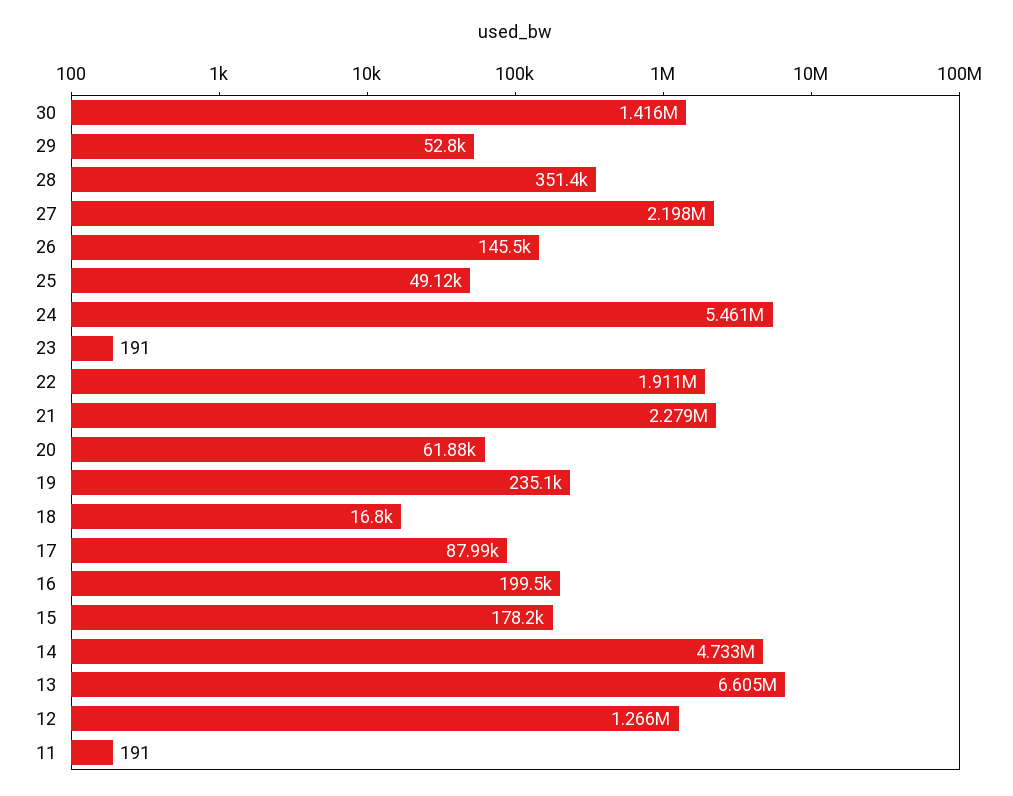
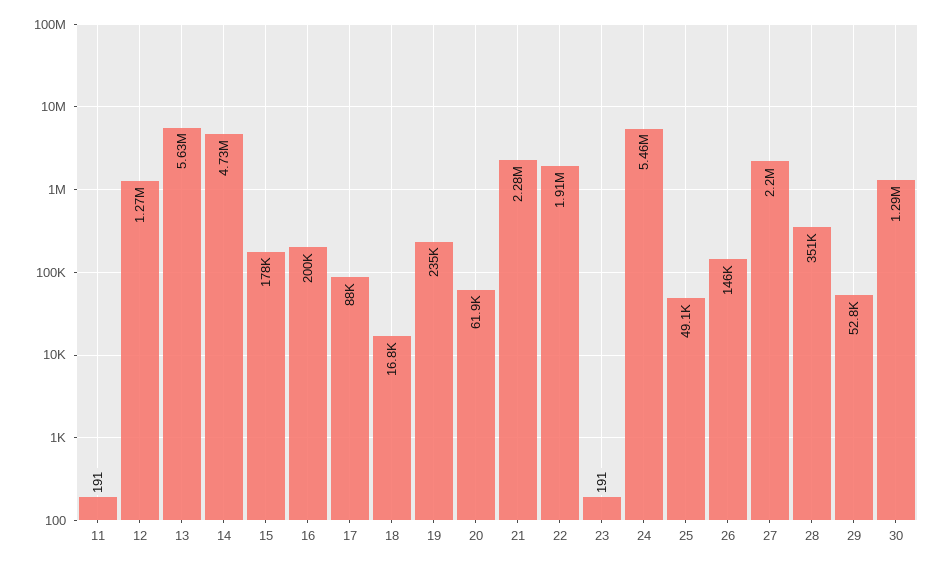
  {
-   "30": 1416000,
+   "30": 1290000,
    "29": 52800,
    "28": 351400,
    "27": 2198000,
    "26": 145500,
    "25": 49120,
    "24": 5461000,
    "23": 191,
    "22": 1911000,
    "21": 2279000,
    "20": 61880,
    "19": 235100,
    "18": 16800,
    "17": 87990,
    "16": 199500,
    "15": 178200,
    "14": 4733000,
-   "13": 6605000,
+   "13": 5630000,
    "12": 1266000,
    "11": 191
  }

